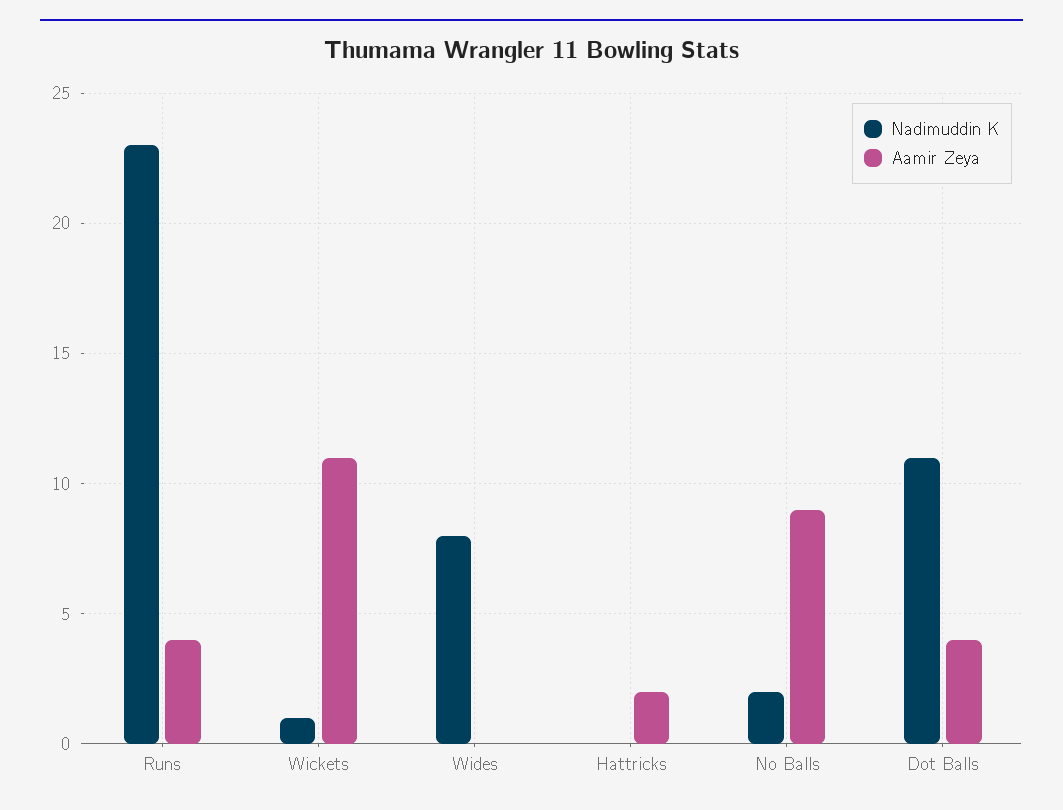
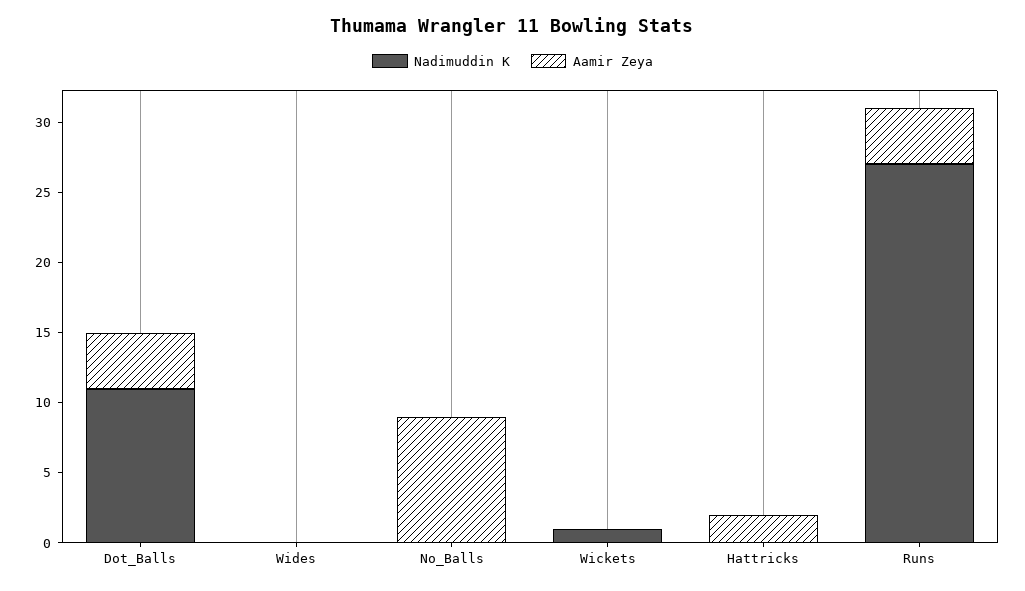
  {
    "Nadimuddin K": {
-     "Runs": 23,
+     "Runs": 27,
      "Wickets": 1,
-     "Wides": 8,
+     "Wides": 0,
      "Hattricks": 0,
-     "No Balls": 2,
+     "No Balls": 0,
      "Dot Balls": 11
    },
    "Aamir Zeya": {
      "Runs": 4,
-     "Wickets": 11,
+     "Wickets": 0,
      "Wides": 0,
      "Hattricks": 2,
      "No Balls": 9,
      "Dot Balls": 4
    }
  }

